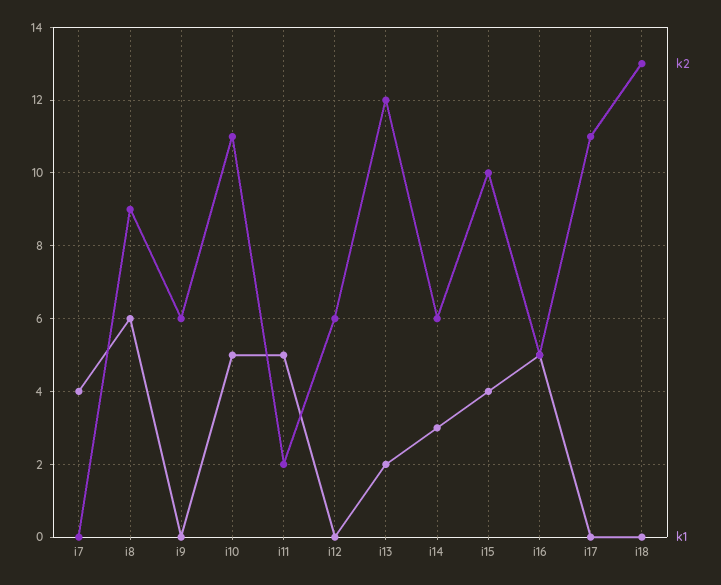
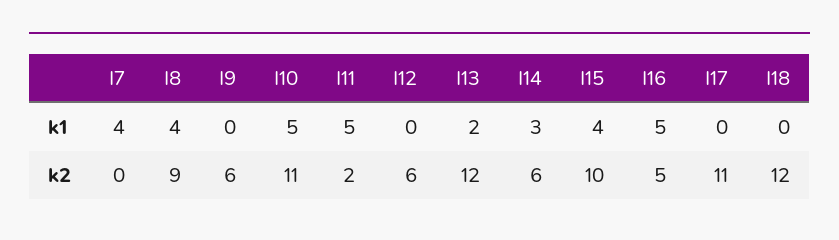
  {
    "k2": {
      "i7": 0,
      "i8": 9,
      "i9": 6,
      "i10": 11,
      "i11": 2,
      "i12": 6,
      "i13": 12,
      "i14": 6,
      "i15": 10,
      "i16": 5,
      "i17": 11,
-     "i18": 13
+     "i18": 12
    },
    "k1": {
      "i7": 4,
-     "i8": 6,
+     "i8": 4,
      "i9": 0,
      "i10": 5,
      "i11": 5,
      "i12": 0,
      "i13": 2,
      "i14": 3,
      "i15": 4,
      "i16": 5,
      "i17": 0,
      "i18": 0
    }
  }

